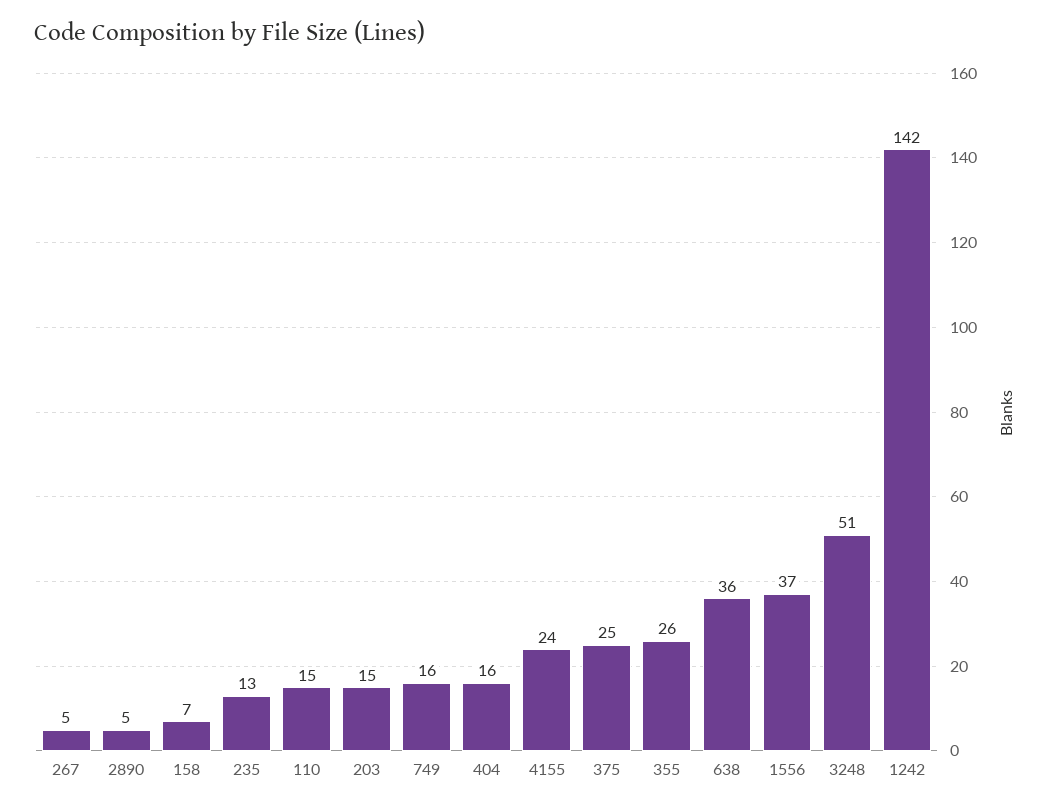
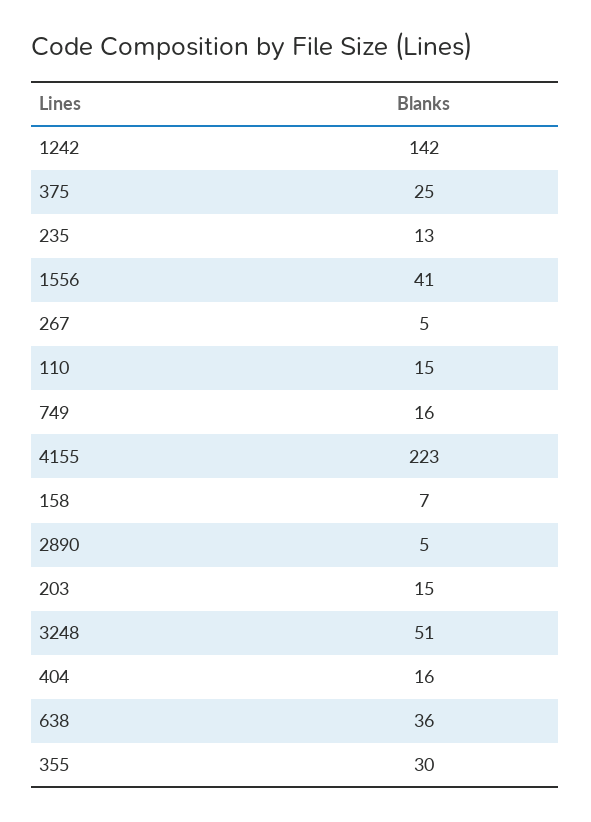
  {
    "267": 5,
    "2890": 5,
    "158": 7,
    "235": 13,
    "110": 15,
    "203": 15,
    "749": 16,
    "404": 16,
-   "4155": 24,
+   "4155": 223,
    "375": 25,
-   "355": 26,
+   "355": 30,
    "638": 36,
-   "1556": 37,
+   "1556": 41,
    "3248": 51,
    "1242": 142
  }

